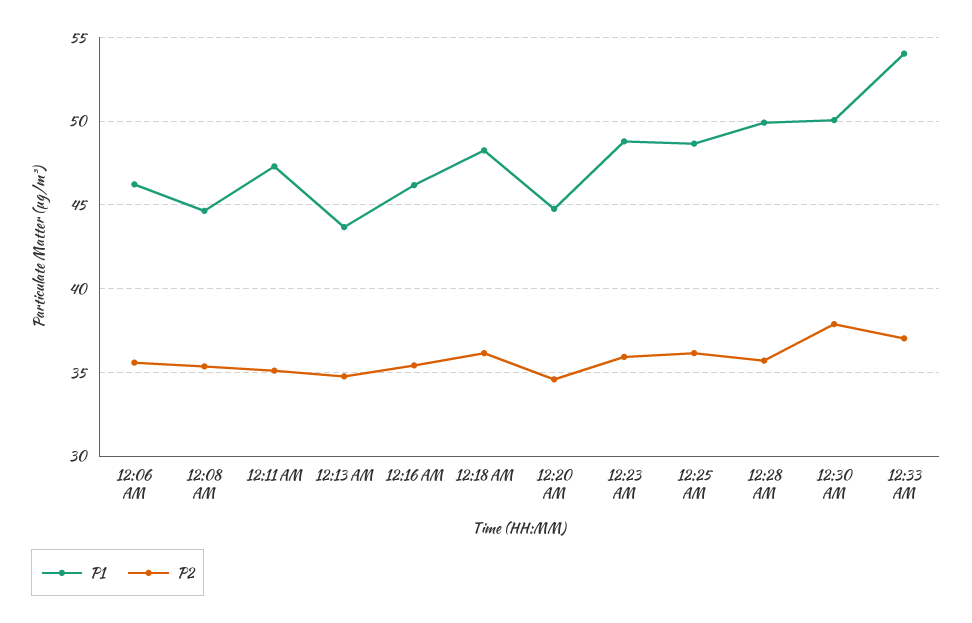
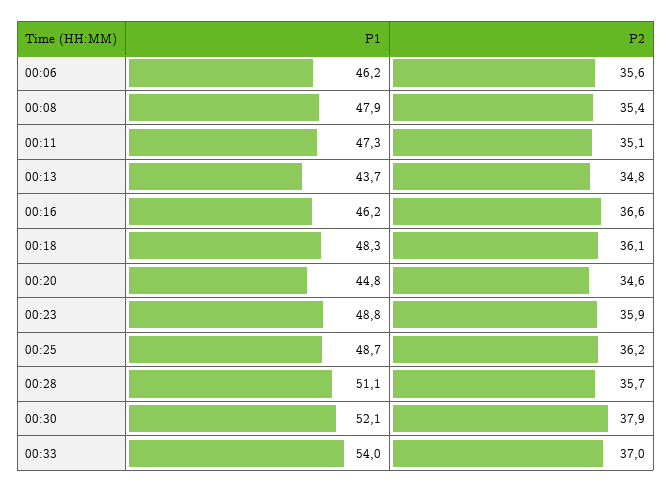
  {
    "P1": {
      "12:06 AM": 46.2,
-     "12:08 AM": 44.5,
+     "12:08 AM": 47.9,
      "12:11 AM": 47.3,
      "12:13 AM": 43.7,
      "12:16 AM": 46.2,
      "12:18 AM": 48.3,
      "12:20 AM": 44.8,
      "12:23 AM": 48.8,
      "12:25 AM": 48.7,
-     "12:28 AM": 50,
+     "12:28 AM": 51.1,
-     "12:30 AM": 50,
+     "12:30 AM": 52.1,
      "12:33 AM": 54
    },
    "P2": {
      "12:06 AM": 35.6,
      "12:08 AM": 35.4,
      "12:11 AM": 35.1,
      "12:13 AM": 34.8,
-     "12:16 AM": 35.5,
+     "12:16 AM": 36.6,
      "12:18 AM": 36.1,
      "12:20 AM": 34.6,
      "12:23 AM": 35.9,
      "12:25 AM": 36.2,
      "12:28 AM": 35.7,
      "12:30 AM": 37.9,
      "12:33 AM": 37
    }
  }

